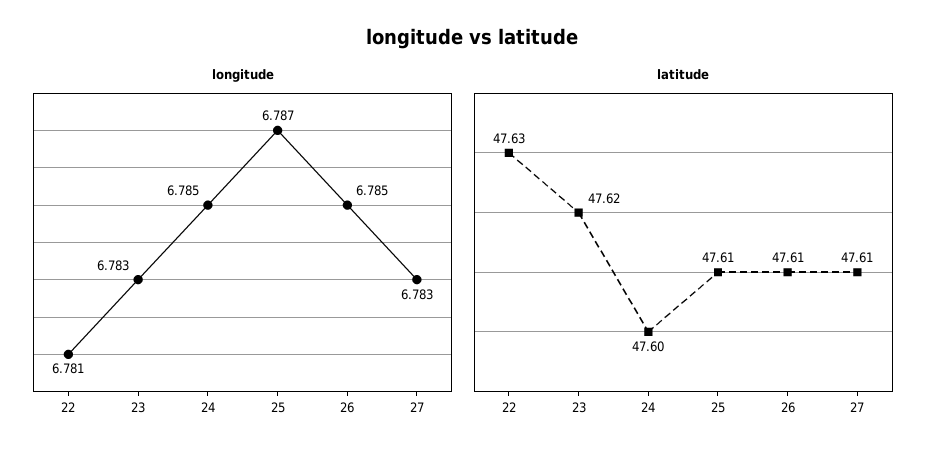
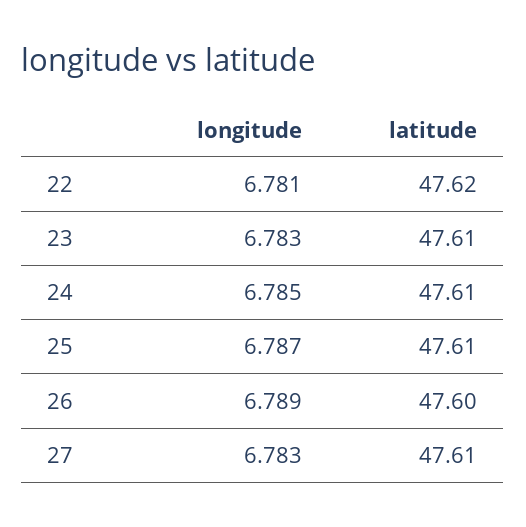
  {
    "longitude": {
      "22": 6.781,
      "23": 6.783,
      "24": 6.785,
      "25": 6.787,
-     "26": 6.785,
+     "26": 6.789,
      "27": 6.783
    },
    "latitude": {
-     "22": 47.63,
+     "22": 47.62,
-     "23": 47.62,
+     "23": 47.61,
-     "24": 47.6,
+     "24": 47.61,
      "25": 47.61,
-     "26": 47.61,
+     "26": 47.6,
      "27": 47.61
    }
  }

